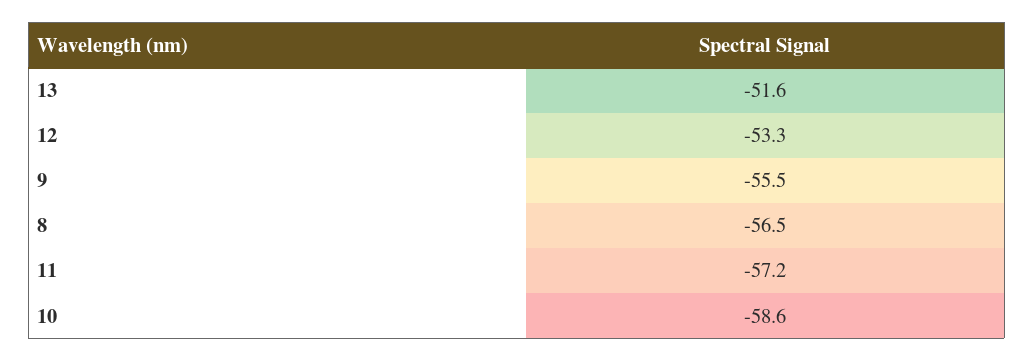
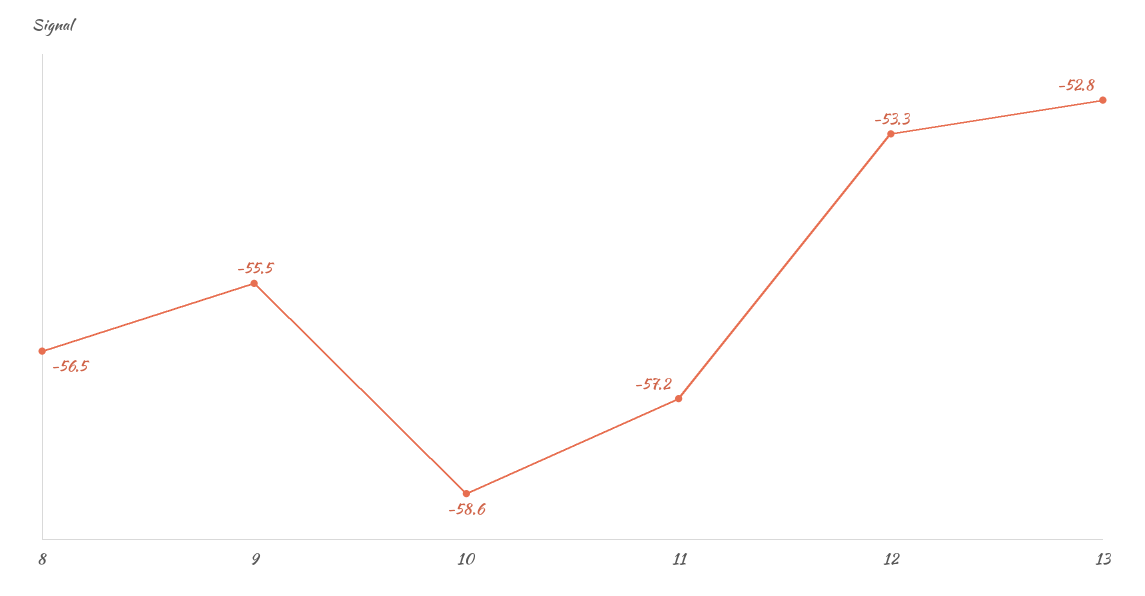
  {
-   "13": -51.6,
+   "13": -52.8,
    "12": -53.3,
    "9": -55.5,
    "8": -56.5,
    "11": -57.2,
    "10": -58.6
  }

